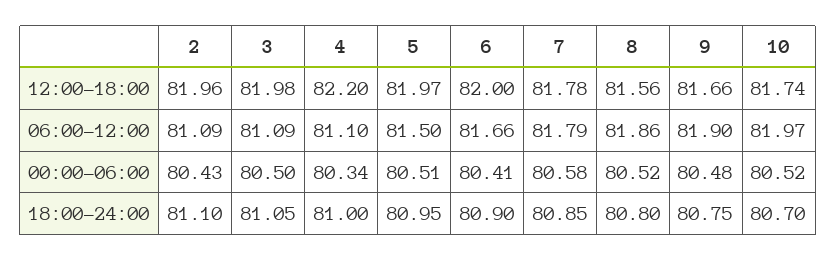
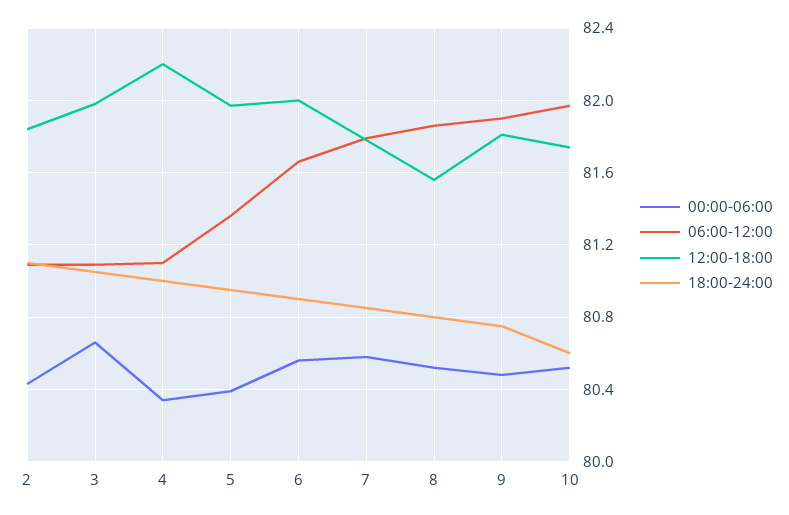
  {
    "12:00-18:00": {
-     "2": 81.96,
+     "2": 81.85,
      "3": 81.98,
      "4": 82.2,
      "5": 81.97,
      "6": 82,
      "7": 81.78,
      "8": 81.56,
-     "9": 81.66,
+     "9": 81.8,
      "10": 81.74
    },
    "06:00-12:00": {
      "2": 81.09,
      "3": 81.09,
      "4": 81.1,
-     "5": 81.5,
+     "5": 81.35,
      "6": 81.66,
      "7": 81.79,
      "8": 81.86,
      "9": 81.9,
      "10": 81.97
    },
    "00:00-06:00": {
      "2": 80.43,
-     "3": 80.5,
+     "3": 80.65,
      "4": 80.34,
-     "5": 80.51,
+     "5": 80.4,
-     "6": 80.41,
+     "6": 80.55,
      "7": 80.58,
      "8": 80.52,
      "9": 80.48,
      "10": 80.52
    },
    "18:00-24:00": {
      "2": 81.1,
      "3": 81.05,
      "4": 81,
      "5": 80.95,
      "6": 80.9,
      "7": 80.85,
      "8": 80.8,
      "9": 80.75,
-     "10": 80.7
+     "10": 80.6
    }
  }

